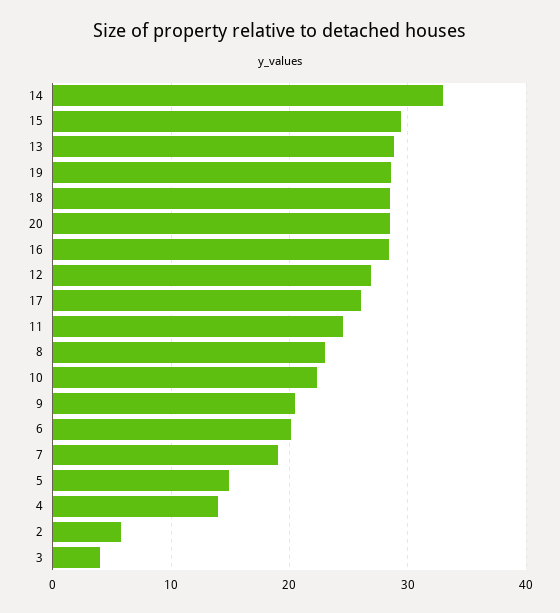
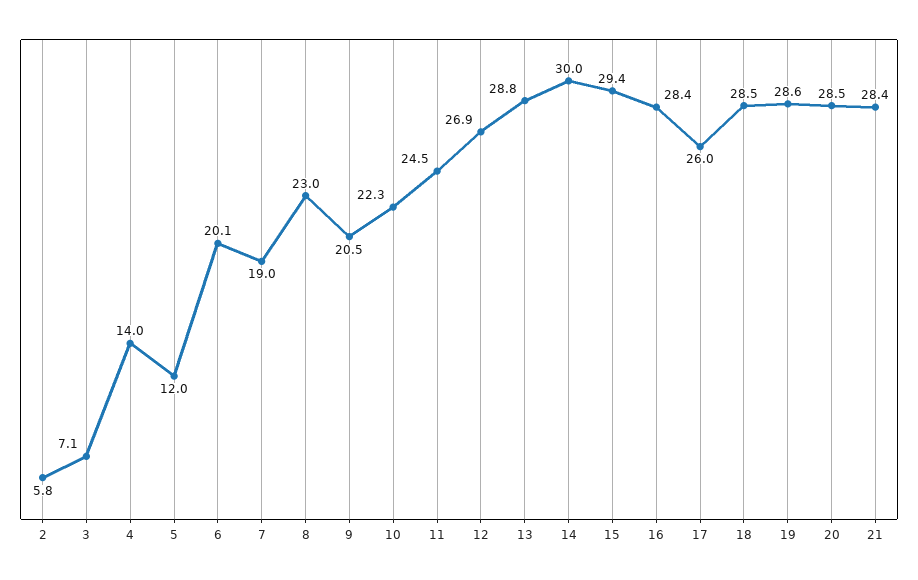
  {
-   "14": 33,
+   "14": 30,
    "15": 29.4,
    "13": 28.8,
    "19": 28.6,
    "18": 28.5,
    "20": 28.5,
    "16": 28.4,
    "12": 26.9,
    "17": 26,
    "11": 24.5,
    "8": 23,
    "10": 22.3,
    "9": 20.5,
    "6": 20.1,
    "7": 19,
-   "5": 15,
+   "5": 12,
    "4": 14,
    "2": 5.8,
-   "3": 4
+   "3": 7.1,
+   "21": 28.4
  }

